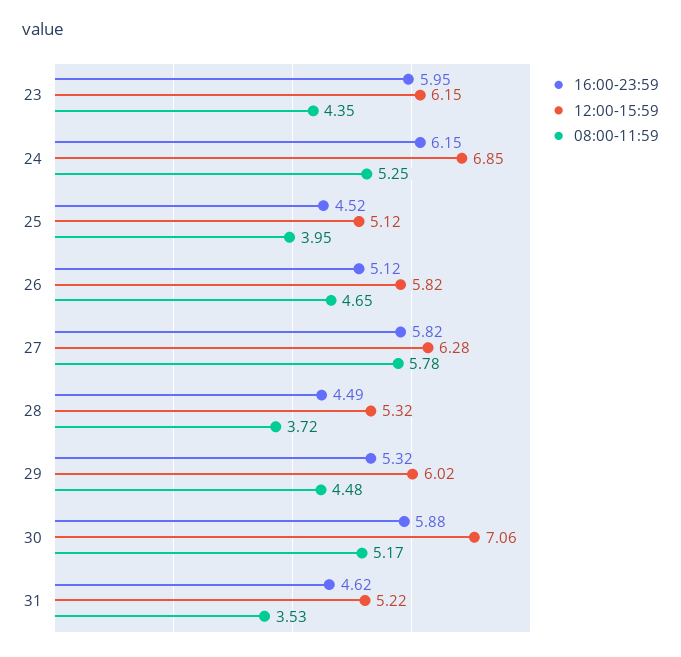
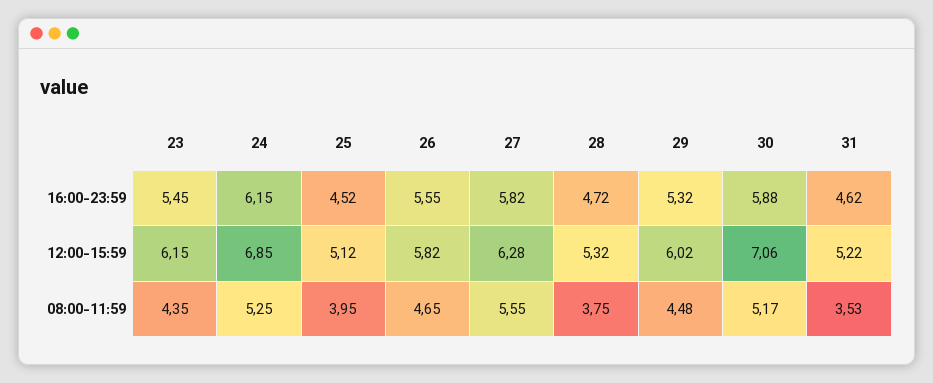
  {
    "16:00-23:59": {
-     "23": 5.95,
+     "23": 5.45,
      "24": 6.15,
      "25": 4.52,
-     "26": 5.12,
+     "26": 5.55,
      "27": 5.82,
-     "28": 4.49,
+     "28": 4.72,
      "29": 5.32,
      "30": 5.88,
      "31": 4.62
    },
    "12:00-15:59": {
      "23": 6.15,
      "24": 6.85,
      "25": 5.12,
      "26": 5.82,
      "27": 6.28,
      "28": 5.32,
      "29": 6.02,
      "30": 7.06,
      "31": 5.22
    },
    "08:00-11:59": {
      "23": 4.35,
      "24": 5.25,
      "25": 3.95,
      "26": 4.65,
-     "27": 5.78,
+     "27": 5.55,
-     "28": 3.72,
+     "28": 3.75,
      "29": 4.48,
      "30": 5.17,
      "31": 3.53
    }
  }

